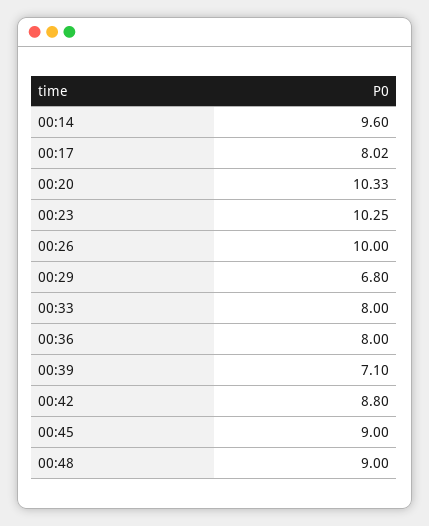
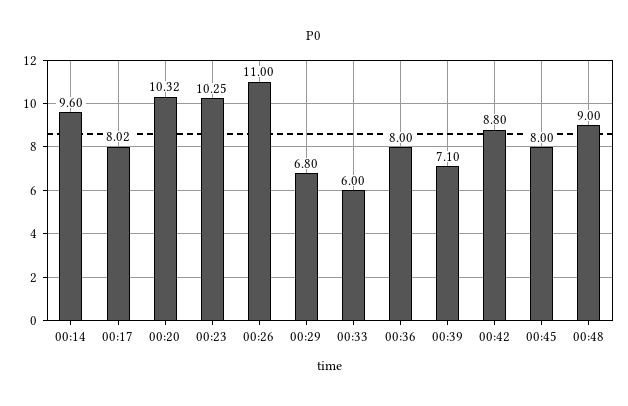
  {
    "00:14": 9.6,
    "00:17": 8.02,
-   "00:20": 10.33,
+   "00:20": 10.32,
    "00:23": 10.25,
-   "00:26": 10,
+   "00:26": 11,
    "00:29": 6.8,
-   "00:33": 8,
+   "00:33": 6,
    "00:36": 8,
    "00:39": 7.1,
    "00:42": 8.8,
-   "00:45": 9,
+   "00:45": 8,
    "00:48": 9
  }

